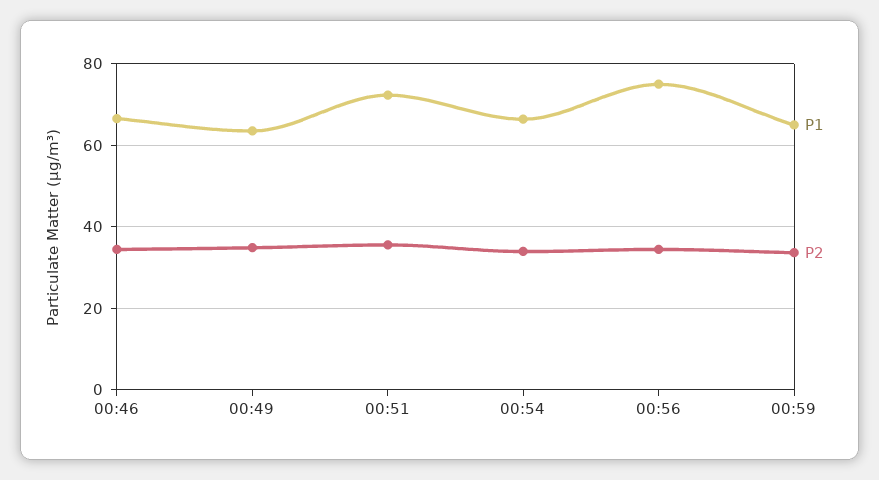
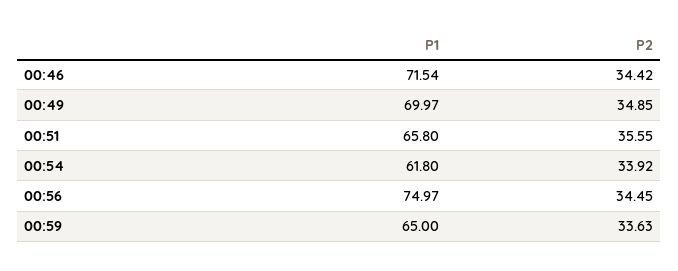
  {
    "P1": {
-     "00:46": 66,
+     "00:46": 71.54,
-     "00:49": 64,
+     "00:49": 69.97,
-     "00:51": 72,
+     "00:51": 65.8,
-     "00:54": 66,
+     "00:54": 61.8,
      "00:56": 74.97,
      "00:59": 65
    },
    "P2": {
      "00:46": 34.42,
      "00:49": 34.85,
      "00:51": 35.55,
      "00:54": 33.92,
      "00:56": 34.45,
      "00:59": 33.63
    }
  }

